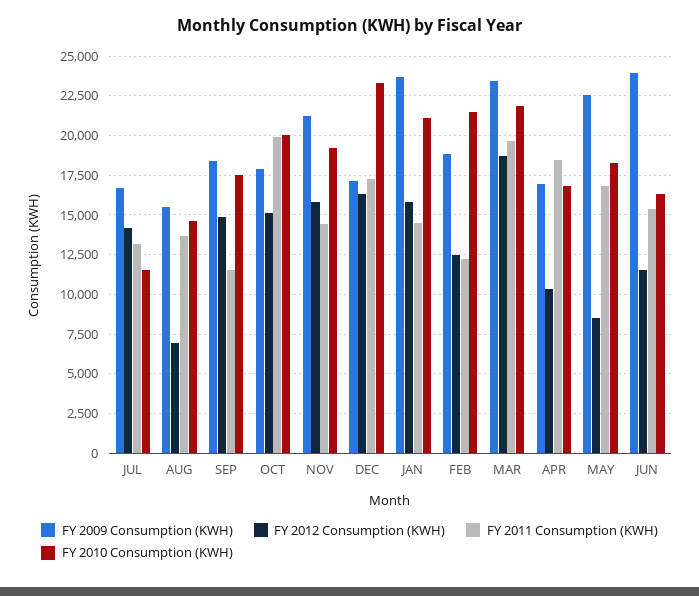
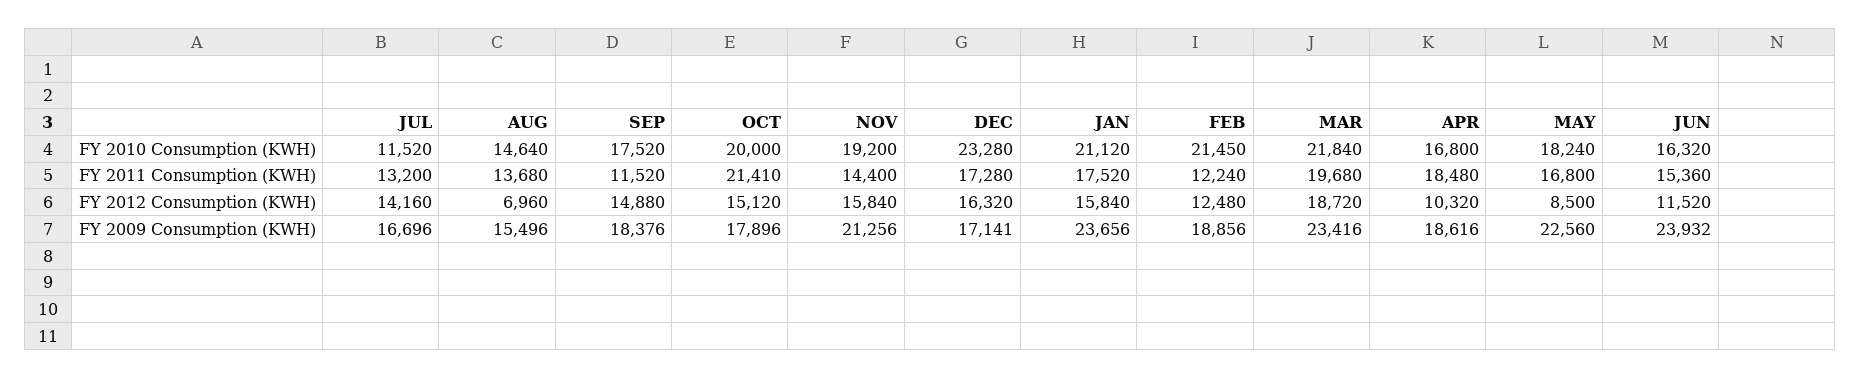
  {
    "FY 2009 Consumption (KWH)": {
      "JUL": 16696,
      "AUG": 15496,
      "SEP": 18376,
      "OCT": 17896,
      "NOV": 21256,
      "DEC": 17141,
      "JAN": 23656,
      "FEB": 18856,
      "MAR": 23416,
-     "APR": 17000,
+     "APR": 18616,
      "MAY": 22560,
      "JUN": 23932
    },
    "FY 2012 Consumption (KWH)": {
      "JUL": 14160,
      "AUG": 6960,
      "SEP": 14880,
      "OCT": 15120,
      "NOV": 15840,
      "DEC": 16320,
      "JAN": 15840,
      "FEB": 12480,
      "MAR": 18720,
      "APR": 10320,
      "MAY": 8500,
      "JUN": 11520
    },
    "FY 2011 Consumption (KWH)": {
      "JUL": 13200,
      "AUG": 13680,
      "SEP": 11520,
-     "OCT": 20000,
+     "OCT": 21410,
      "NOV": 14400,
      "DEC": 17280,
-     "JAN": 14500,
+     "JAN": 17520,
      "FEB": 12240,
      "MAR": 19680,
      "APR": 18480,
      "MAY": 16800,
      "JUN": 15360
    },
    "FY 2010 Consumption (KWH)": {
      "JUL": 11520,
      "AUG": 14640,
      "SEP": 17520,
      "OCT": 20000,
      "NOV": 19200,
      "DEC": 23280,
      "JAN": 21120,
      "FEB": 21450,
      "MAR": 21840,
      "APR": 16800,
      "MAY": 18240,
      "JUN": 16320
    }
  }

